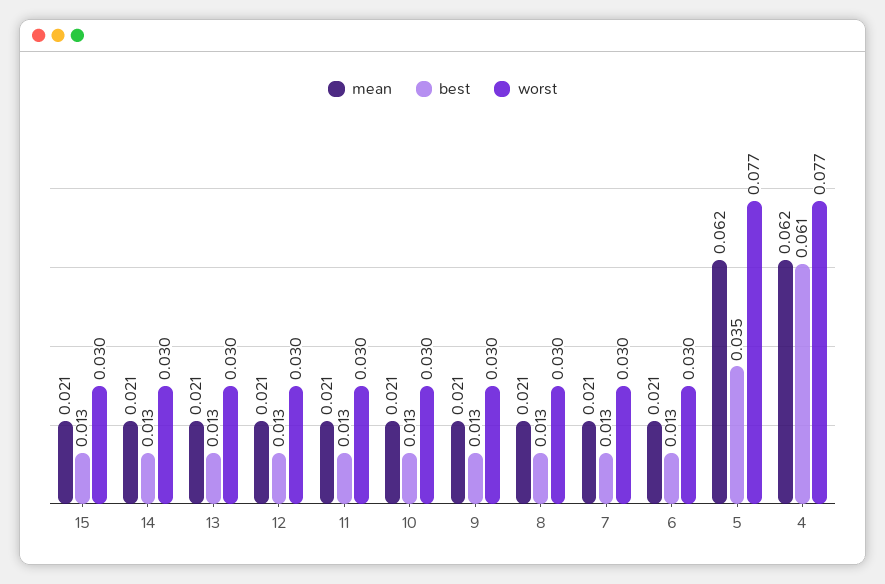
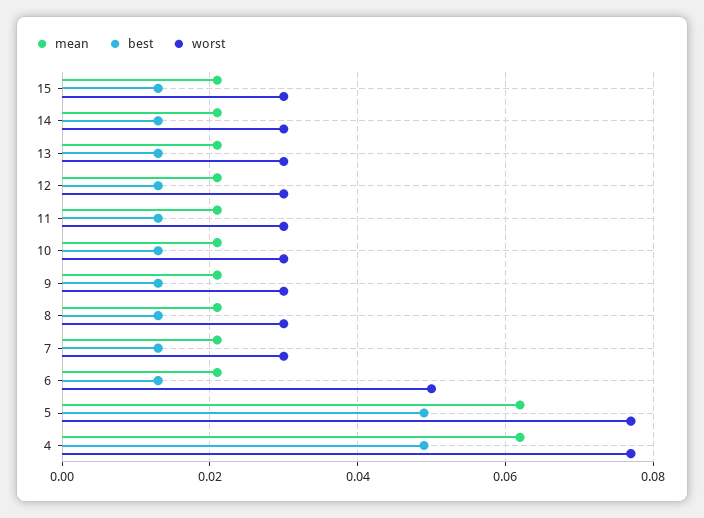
  {
    "mean": {
      "15": 0.021,
      "14": 0.021,
      "13": 0.021,
      "12": 0.021,
      "11": 0.021,
      "10": 0.021,
      "9": 0.021,
      "8": 0.021,
      "7": 0.021,
      "6": 0.021,
      "5": 0.062,
      "4": 0.062
    },
    "best": {
      "15": 0.013,
      "14": 0.013,
      "13": 0.013,
      "12": 0.013,
      "11": 0.013,
      "10": 0.013,
      "9": 0.013,
      "8": 0.013,
      "7": 0.013,
      "6": 0.013,
-     "5": 0.035,
+     "5": 0.05,
-     "4": 0.061
+     "4": 0.05
    },
    "worst": {
      "15": 0.03,
      "14": 0.03,
      "13": 0.03,
      "12": 0.03,
      "11": 0.03,
      "10": 0.03,
      "9": 0.03,
      "8": 0.03,
      "7": 0.03,
-     "6": 0.03,
+     "6": 0.05,
      "5": 0.077,
      "4": 0.077
    }
  }

